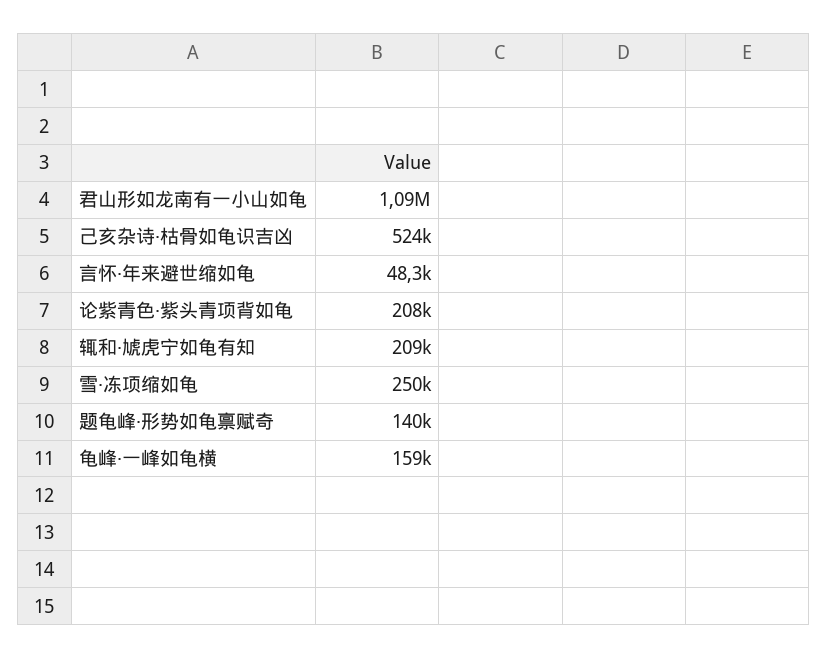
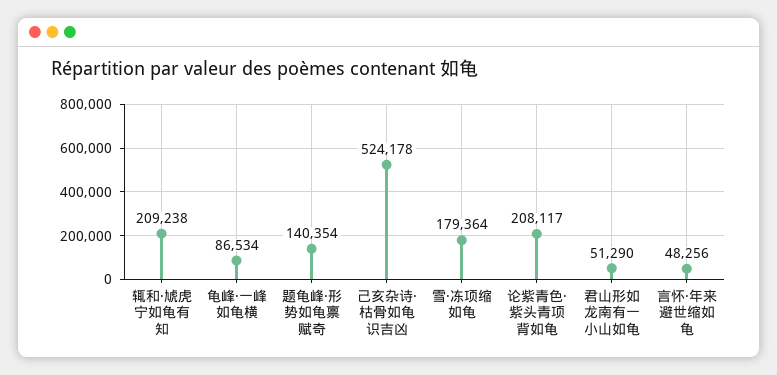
  {
-   "君山形如龙南有一小山如龟": 1090000,
+   "君山形如龙南有一小山如龟": 51290,
    "己亥杂诗·枯骨如龟识吉凶": 524178,
    "言怀·年来避世缩如龟": 48256,
    "论紫青色·紫头青项背如龟": 208117,
    "辄和·虓虎宁如龟有知": 209238,
-   "雪·冻项缩如龟": 250000,
+   "雪·冻项缩如龟": 179364,
    "题龟峰·形势如龟禀赋奇": 140354,
-   "龟峰·一峰如龟横": 159000
+   "龟峰·一峰如龟横": 86534
  }

